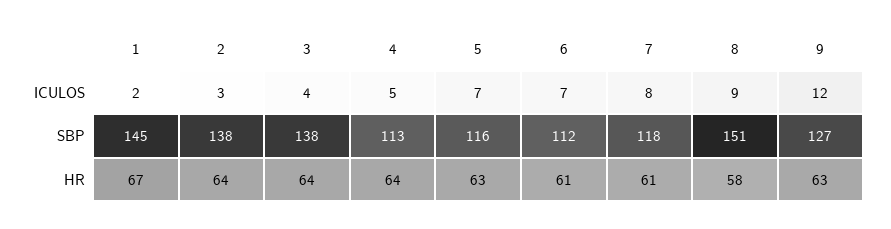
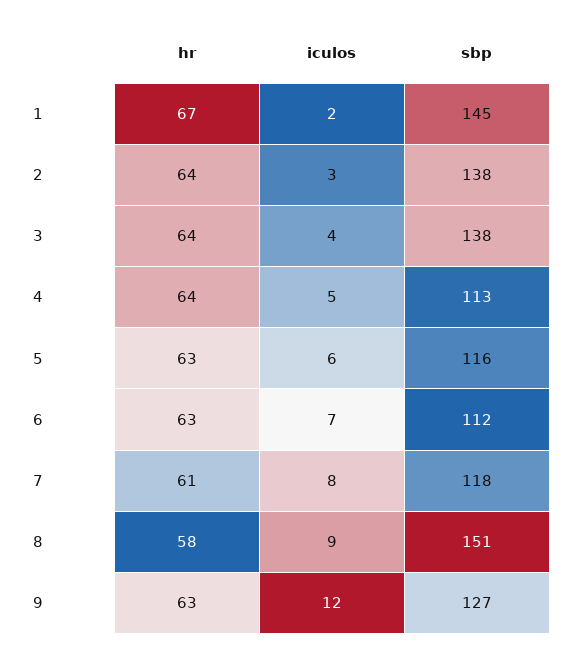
  {
    "1": {
      "ICULOS": 2,
      "SBP": 145,
      "HR": 67
    },
    "2": {
      "ICULOS": 3,
      "SBP": 138,
      "HR": 64
    },
    "3": {
      "ICULOS": 4,
      "SBP": 138,
      "HR": 64
    },
    "4": {
      "ICULOS": 5,
      "SBP": 113,
      "HR": 64
    },
    "5": {
-     "ICULOS": 7,
+     "ICULOS": 6,
      "SBP": 116,
      "HR": 63
    },
    "6": {
      "ICULOS": 7,
      "SBP": 112,
-     "HR": 61
+     "HR": 63
    },
    "7": {
      "ICULOS": 8,
      "SBP": 118,
      "HR": 61
    },
    "8": {
      "ICULOS": 9,
      "SBP": 151,
      "HR": 58
    },
    "9": {
      "ICULOS": 12,
      "SBP": 127,
      "HR": 63
    }
  }

